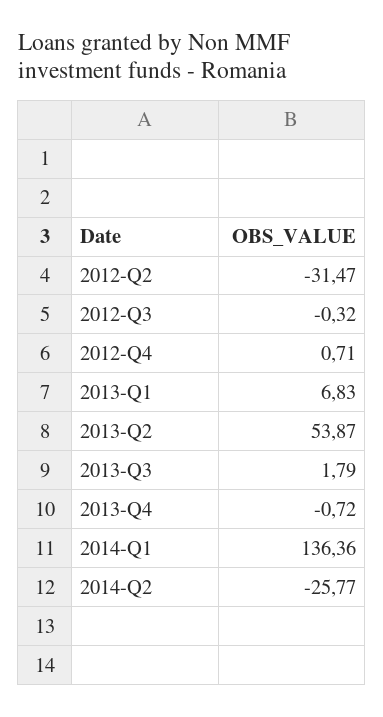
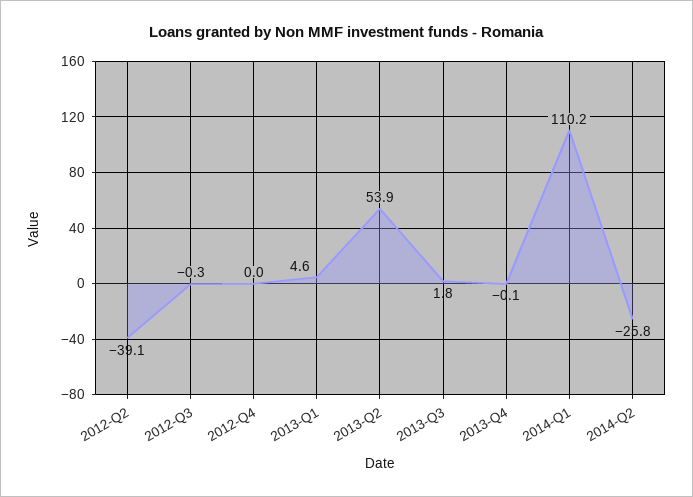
  {
-   "2012-Q2": -31.47,
+   "2012-Q2": -39.1,
    "2012-Q3": -0.32,
-   "2012-Q4": 0.71,
+   "2012-Q4": 0,
-   "2013-Q1": 6.83,
+   "2013-Q1": 4.6,
    "2013-Q2": 53.87,
    "2013-Q3": 1.79,
-   "2013-Q4": -0.72,
+   "2013-Q4": -0.1,
-   "2014-Q1": 136.36,
+   "2014-Q1": 110.2,
    "2014-Q2": -25.77
  }

